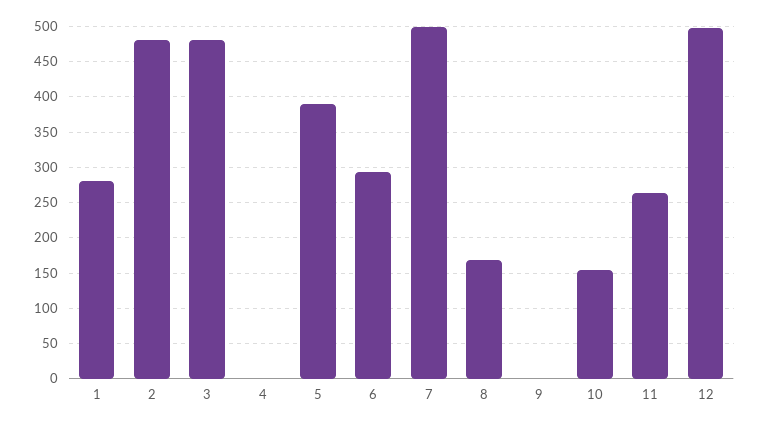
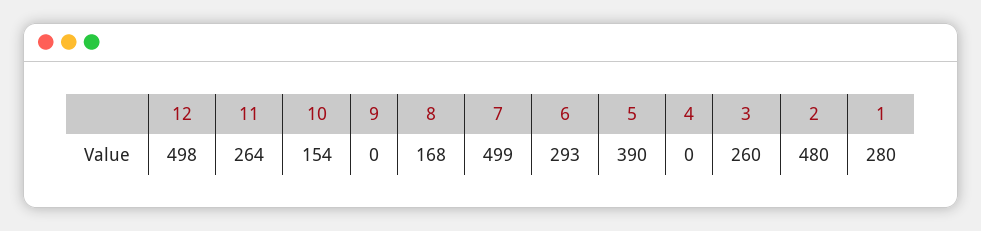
  {
    "1": 280,
    "2": 480,
-   "3": 480,
+   "3": 260,
    "4": 0,
    "5": 390,
    "6": 293,
    "7": 499,
    "8": 168,
    "9": 0,
    "10": 154,
    "11": 264,
    "12": 498
  }

